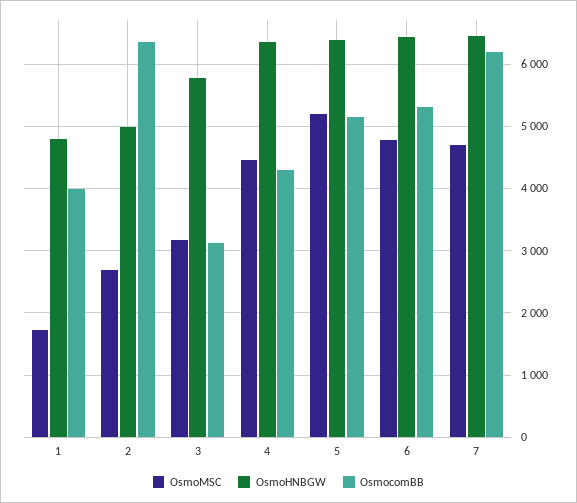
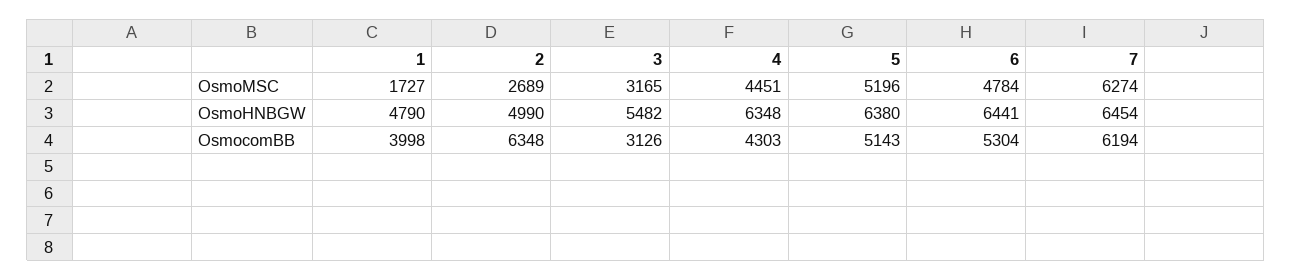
  {
    "OsmoMSC": {
      "1": 1727,
      "2": 2689,
      "3": 3165,
      "4": 4451,
      "5": 5196,
      "6": 4784,
-     "7": 4700
+     "7": 6274
    },
    "OsmoHNBGW": {
      "1": 4790,
      "2": 4990,
-     "3": 5800,
+     "3": 5482,
      "4": 6348,
      "5": 6380,
      "6": 6441,
      "7": 6454
    },
    "OsmocomBB": {
      "1": 3998,
      "2": 6348,
      "3": 3126,
      "4": 4303,
      "5": 5143,
      "6": 5304,
      "7": 6194
    }
  }

